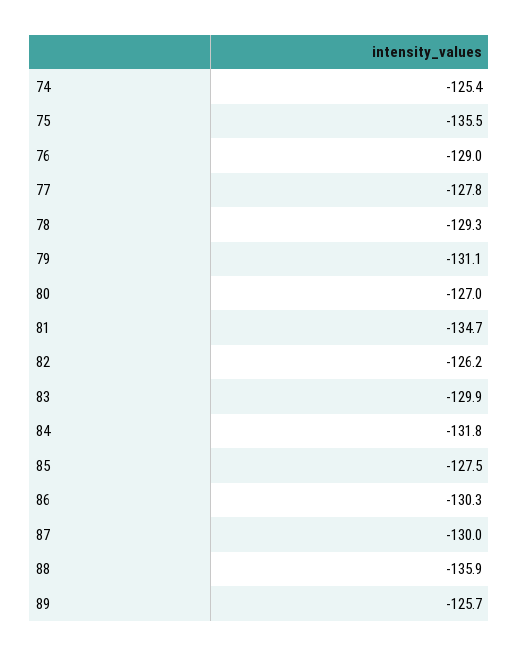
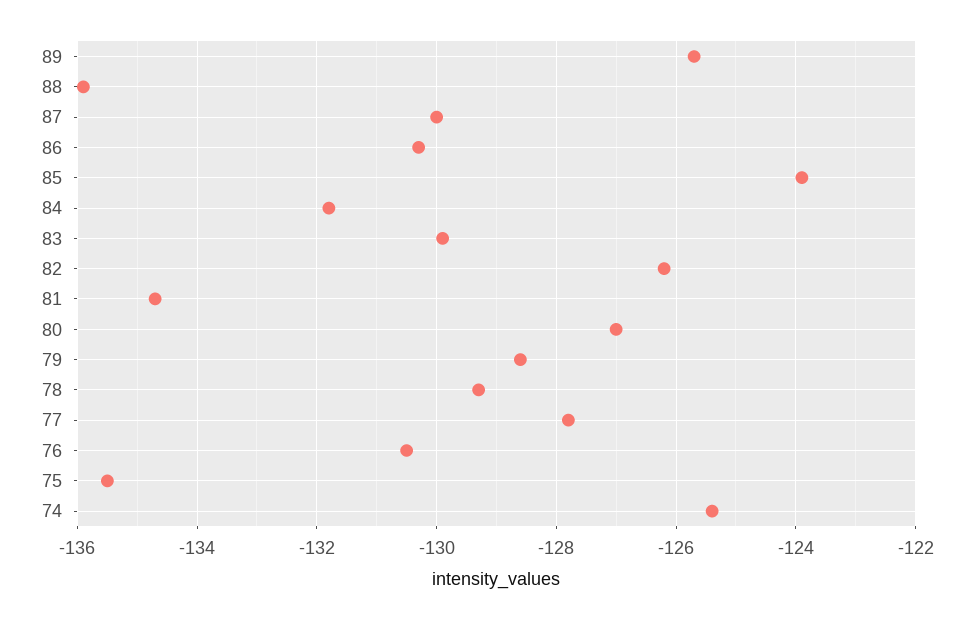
  {
    "74": -125.4,
    "75": -135.5,
-   "76": -129,
+   "76": -130.5,
    "77": -127.8,
    "78": -129.3,
-   "79": -131.1,
+   "79": -128.5,
    "80": -127,
    "81": -134.7,
    "82": -126.2,
    "83": -129.9,
    "84": -131.8,
-   "85": -127.5,
+   "85": -124,
    "86": -130.3,
    "87": -130,
    "88": -135.9,
    "89": -125.7
  }

